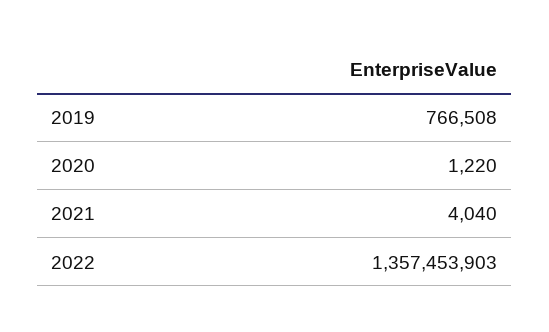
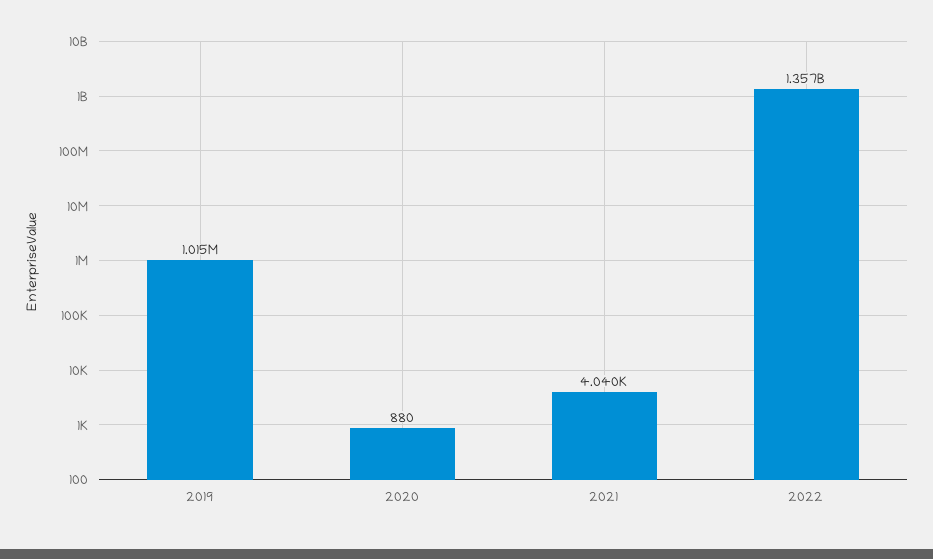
  {
-   "2019": 766508,
+   "2019": 1015000,
-   "2020": 1220,
+   "2020": 880,
    "2021": 4040,
    "2022": 1357453903
  }

